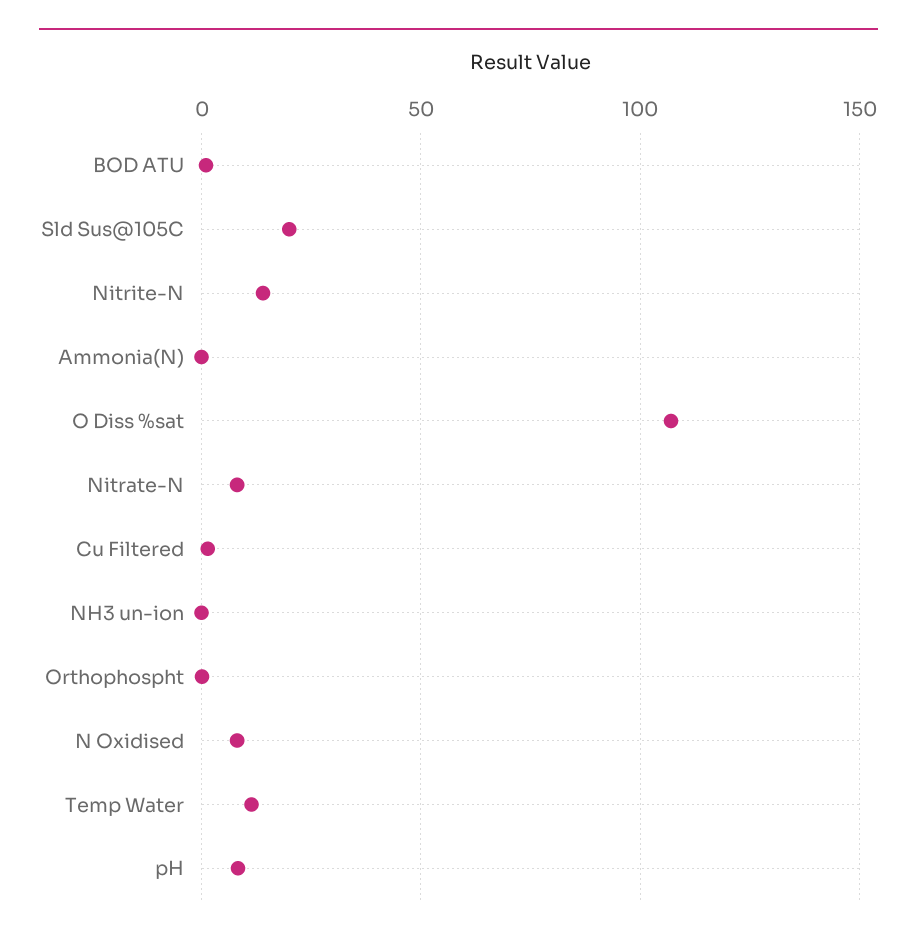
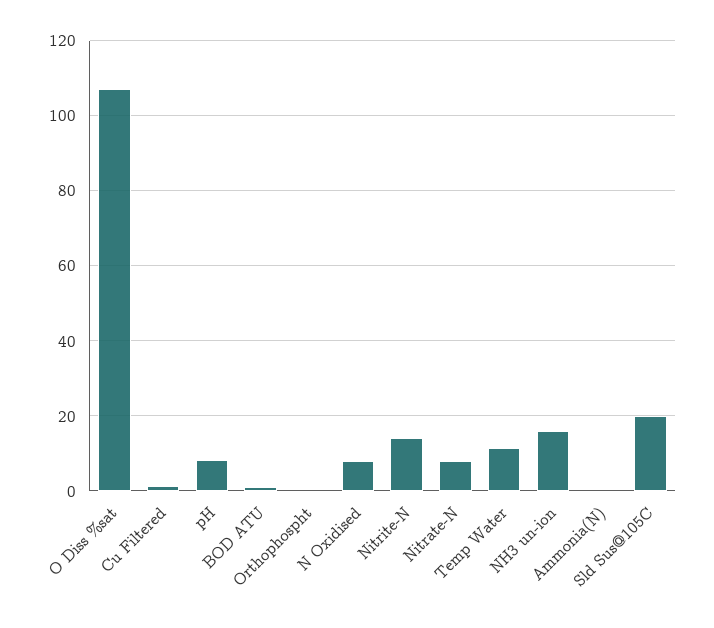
  {
    "BOD ATU": 2,
    "Sld Sus@105C": 20,
    "Nitrite-N": 14,
    "Ammonia(N)": 0,
    "O Diss %sat": 108,
    "Nitrate-N": 8,
    "Cu Filtered": 2,
-   "NH3 un-ion": 0,
+   "NH3 un-ion": 16,
    "Orthophospht": 0,
    "N Oxidised": 8,
    "Temp Water": 12,
    "pH": 8
  }

